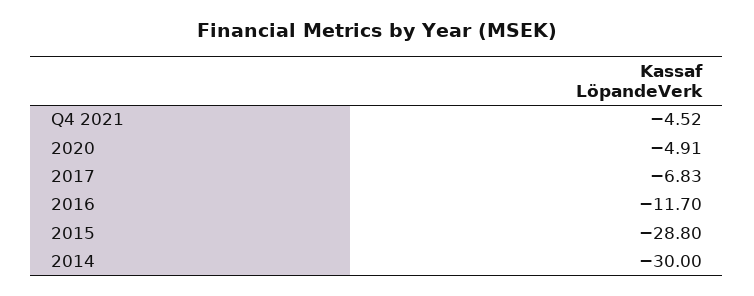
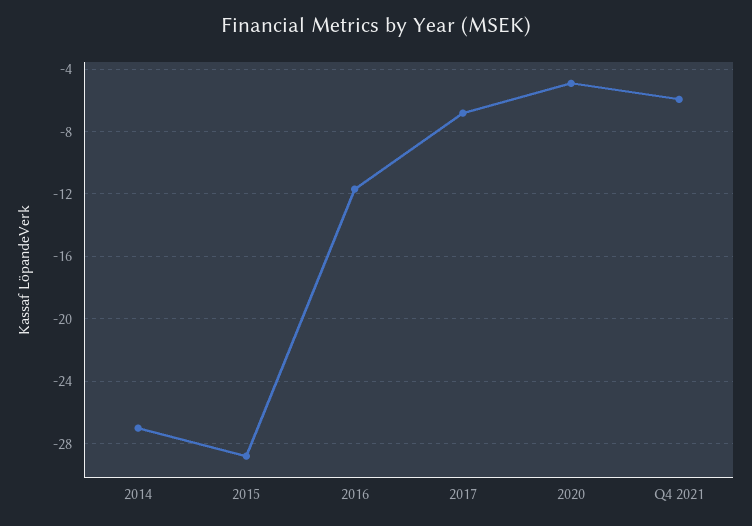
  {
-   "Q4 2021": -4.52,
+   "Q4 2021": -6,
    "2020": -4.91,
    "2017": -6.83,
    "2016": -11.7,
    "2015": -28.8,
-   "2014": -30
+   "2014": -27
  }

